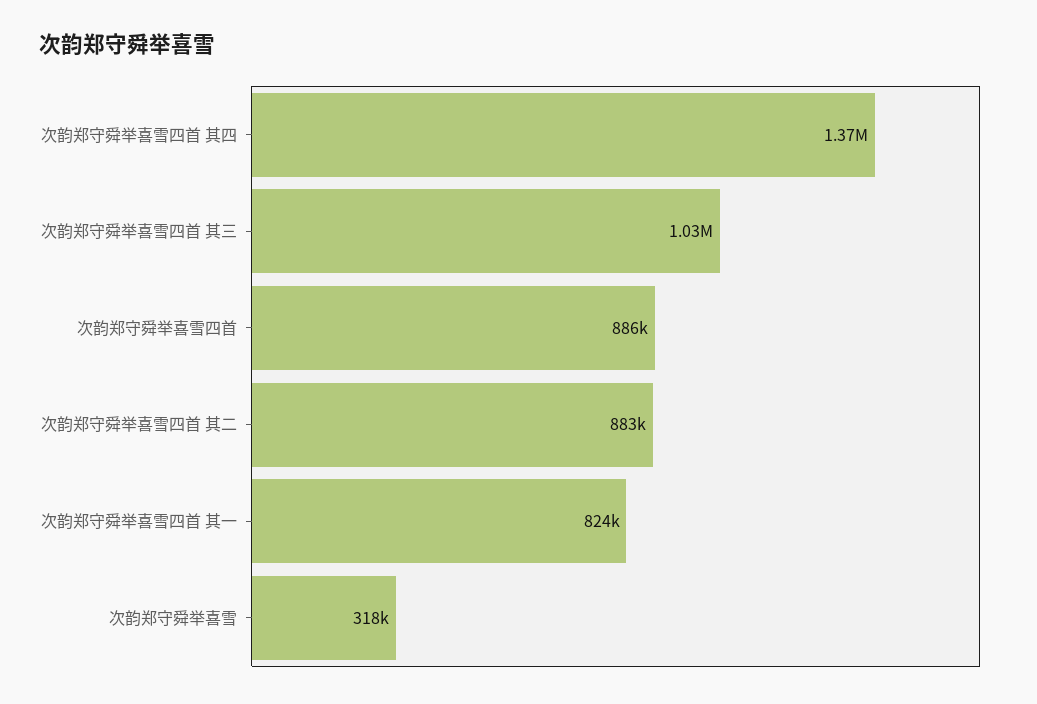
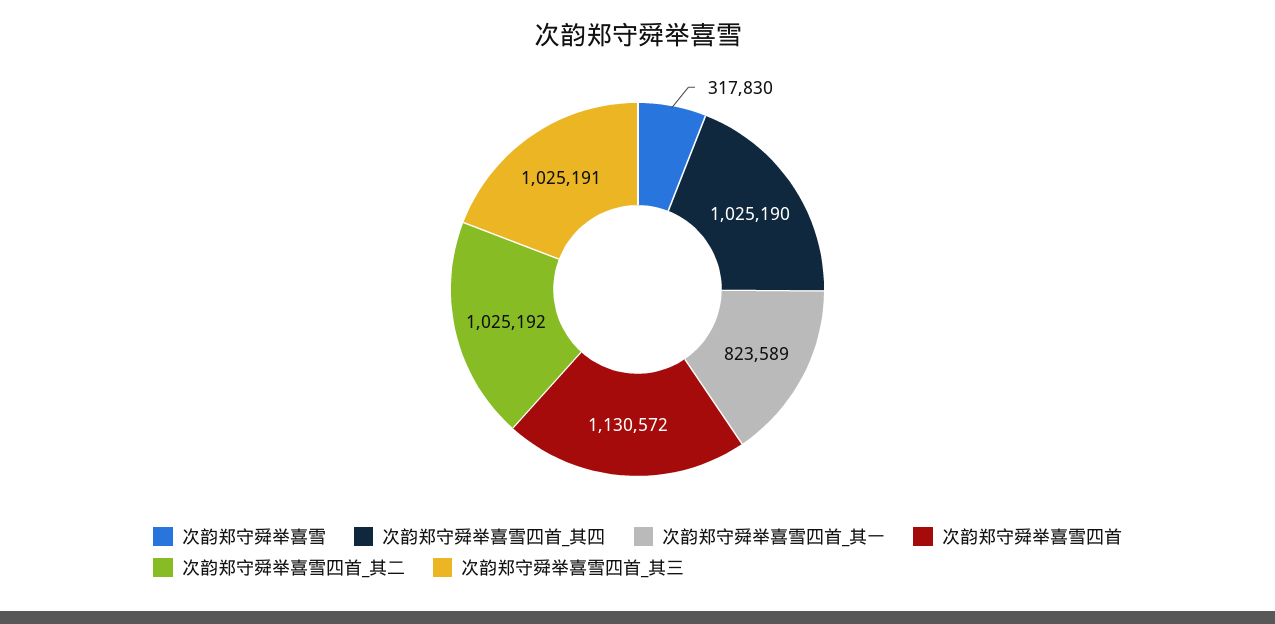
  {
-   "次韵郑守舜举喜雪四首 其四": 1370000,
+   "次韵郑守舜举喜雪四首 其四": 1025190,
    "次韵郑守舜举喜雪四首 其三": 1025191,
-   "次韵郑守舜举喜雪四首": 886000,
+   "次韵郑守舜举喜雪四首": 1130572,
-   "次韵郑守舜举喜雪四首 其二": 883000,
+   "次韵郑守舜举喜雪四首 其二": 1025192,
    "次韵郑守舜举喜雪四首 其一": 823589,
    "次韵郑守舜举喜雪": 317830
  }

